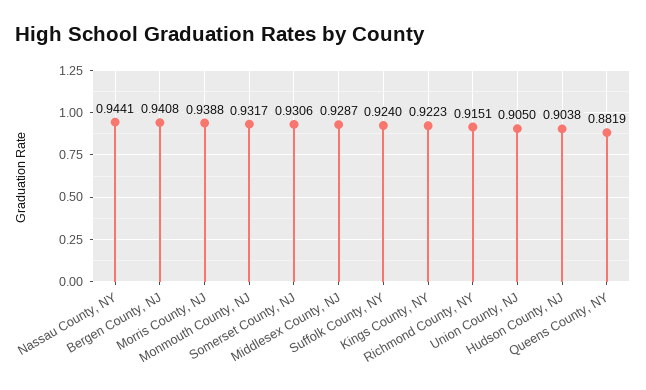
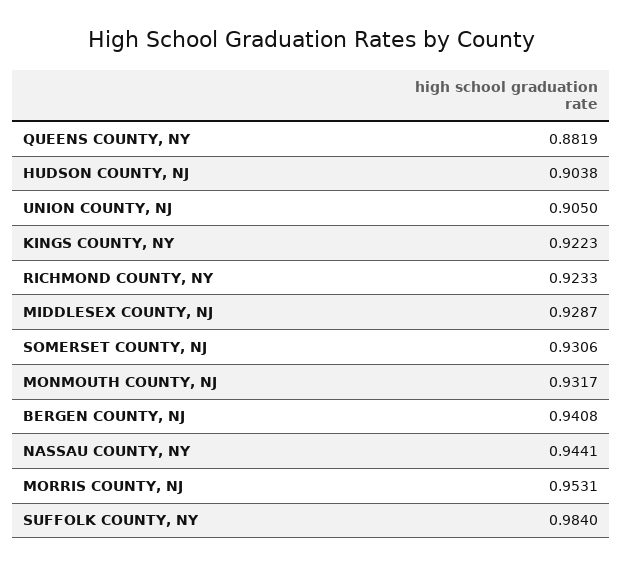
  {
    "Nassau County, NY": 0.9441,
    "Bergen County, NJ": 0.9408,
-   "Morris County, NJ": 0.9388,
+   "Morris County, NJ": 0.9531,
    "Monmouth County, NJ": 0.9317,
    "Somerset County, NJ": 0.9306,
    "Middlesex County, NJ": 0.9287,
-   "Suffolk County, NY": 0.924,
+   "Suffolk County, NY": 0.984,
    "Kings County, NY": 0.9223,
-   "Richmond County, NY": 0.9151,
+   "Richmond County, NY": 0.9233,
    "Union County, NJ": 0.905,
    "Hudson County, NJ": 0.9038,
    "Queens County, NY": 0.8819
  }

